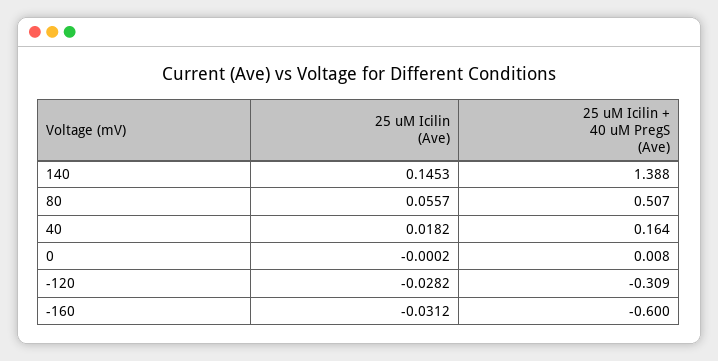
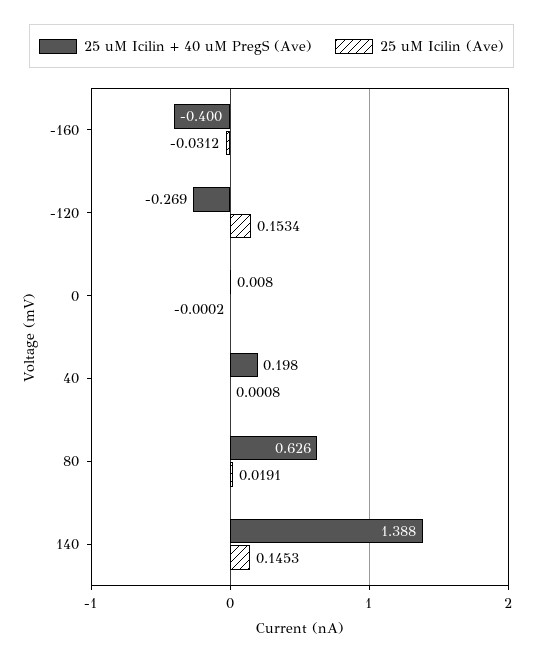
  {
    "25 uM Icilin (Ave)": {
      "140": 0.1453,
-     "80": 0.0557,
+     "80": 0.0191,
-     "40": 0.0182,
+     "40": 0.0008,
      "0": -0.0002,
-     "-120": -0.0282,
+     "-120": 0.1534,
      "-160": -0.0312
    },
    "25 uM Icilin + 40 uM PregS (Ave)": {
      "140": 1.388,
-     "80": 0.507,
+     "80": 0.626,
-     "40": 0.164,
+     "40": 0.198,
      "0": 0.008,
-     "-120": -0.309,
+     "-120": -0.269,
-     "-160": -0.6
+     "-160": -0.4
    }
  }

